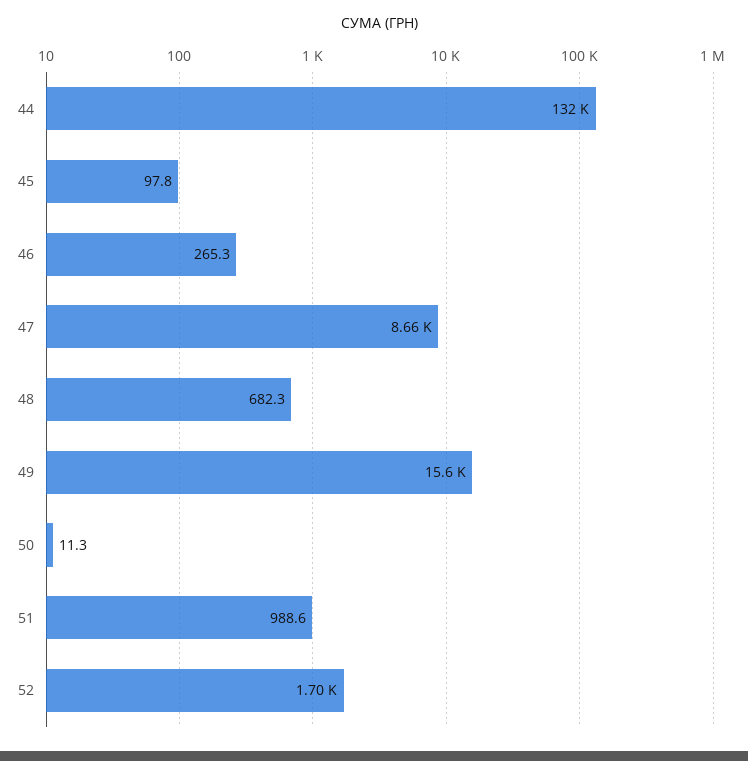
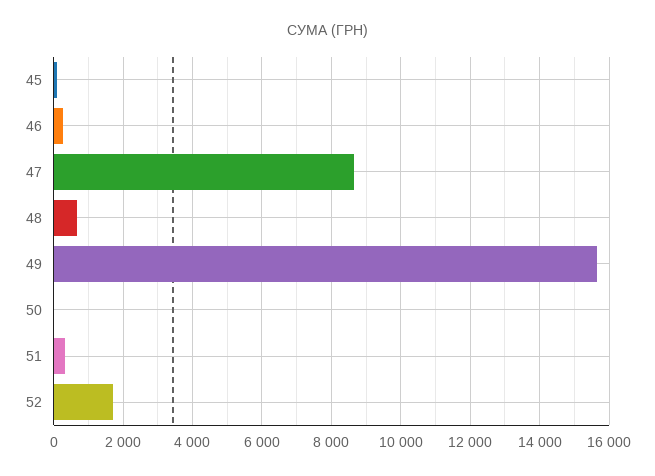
  {
-   "44": 132000,
    "45": 97.8,
    "46": 265.3,
    "47": 8660,
    "48": 682.3,
    "49": 15600,
    "50": 11.3,
-   "51": 988.6,
+   "51": 400,
    "52": 1700
  }

